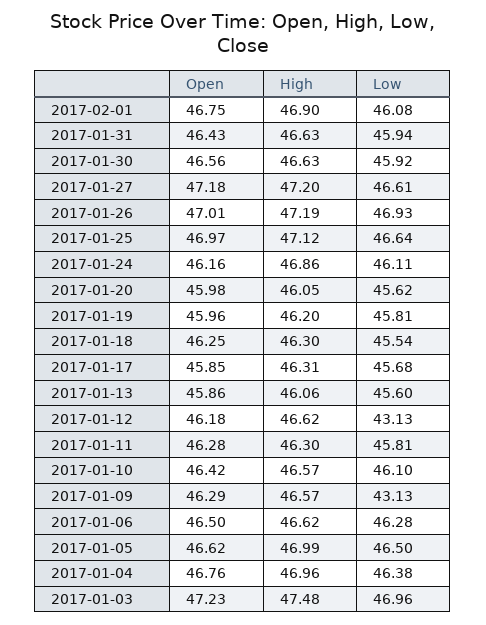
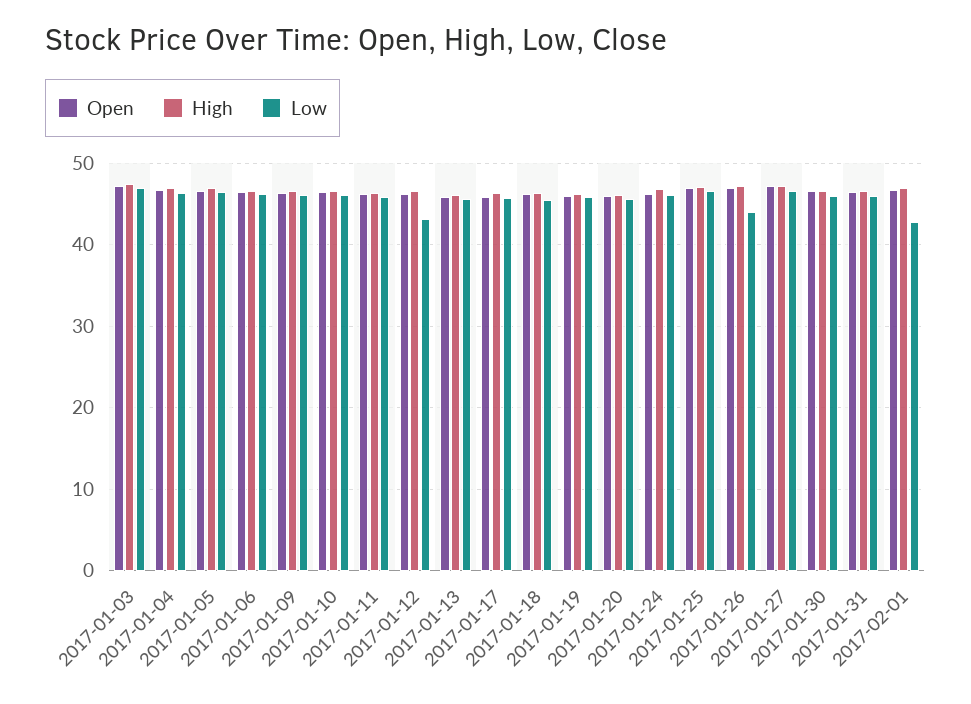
  {
    "Open": {
      "2017-02-01": 46.75,
      "2017-01-31": 46.43,
      "2017-01-30": 46.56,
      "2017-01-27": 47.18,
      "2017-01-26": 47.01,
      "2017-01-25": 46.97,
      "2017-01-24": 46.16,
      "2017-01-20": 45.98,
      "2017-01-19": 45.96,
      "2017-01-18": 46.25,
      "2017-01-17": 45.85,
      "2017-01-13": 45.86,
      "2017-01-12": 46.18,
      "2017-01-11": 46.28,
      "2017-01-10": 46.42,
      "2017-01-09": 46.29,
      "2017-01-06": 46.5,
      "2017-01-05": 46.62,
      "2017-01-04": 46.76,
      "2017-01-03": 47.23
    },
    "High": {
      "2017-02-01": 46.9,
      "2017-01-31": 46.63,
      "2017-01-30": 46.63,
      "2017-01-27": 47.2,
      "2017-01-26": 47.19,
      "2017-01-25": 47.12,
      "2017-01-24": 46.86,
      "2017-01-20": 46.05,
      "2017-01-19": 46.2,
      "2017-01-18": 46.3,
      "2017-01-17": 46.31,
      "2017-01-13": 46.06,
      "2017-01-12": 46.62,
      "2017-01-11": 46.3,
      "2017-01-10": 46.57,
      "2017-01-09": 46.57,
      "2017-01-06": 46.62,
      "2017-01-05": 46.99,
      "2017-01-04": 46.96,
      "2017-01-03": 47.48
    },
    "Low": {
-     "2017-02-01": 46.08,
+     "2017-02-01": 43,
      "2017-01-31": 45.94,
      "2017-01-30": 45.92,
      "2017-01-27": 46.61,
-     "2017-01-26": 46.93,
+     "2017-01-26": 44,
      "2017-01-25": 46.64,
      "2017-01-24": 46.11,
      "2017-01-20": 45.62,
      "2017-01-19": 45.81,
      "2017-01-18": 45.54,
      "2017-01-17": 45.68,
      "2017-01-13": 45.6,
      "2017-01-12": 43.13,
      "2017-01-11": 45.81,
      "2017-01-10": 46.1,
-     "2017-01-09": 43.13,
+     "2017-01-09": 46,
      "2017-01-06": 46.28,
      "2017-01-05": 46.5,
      "2017-01-04": 46.38,
      "2017-01-03": 46.96
    }
  }

